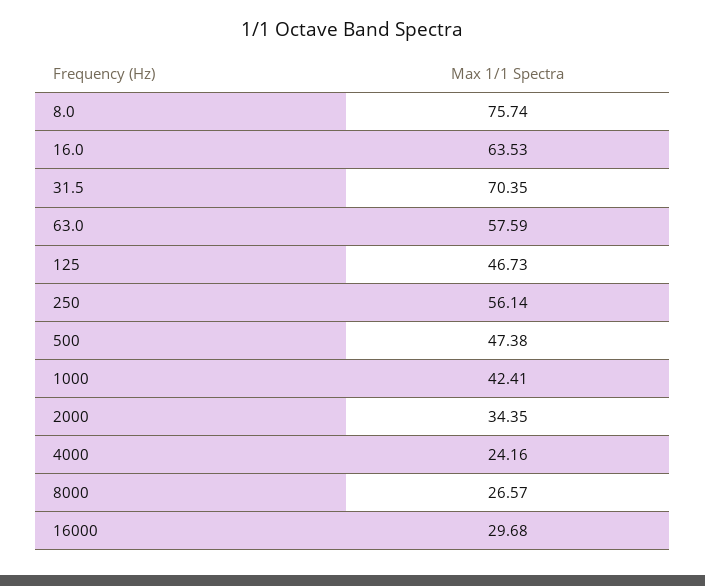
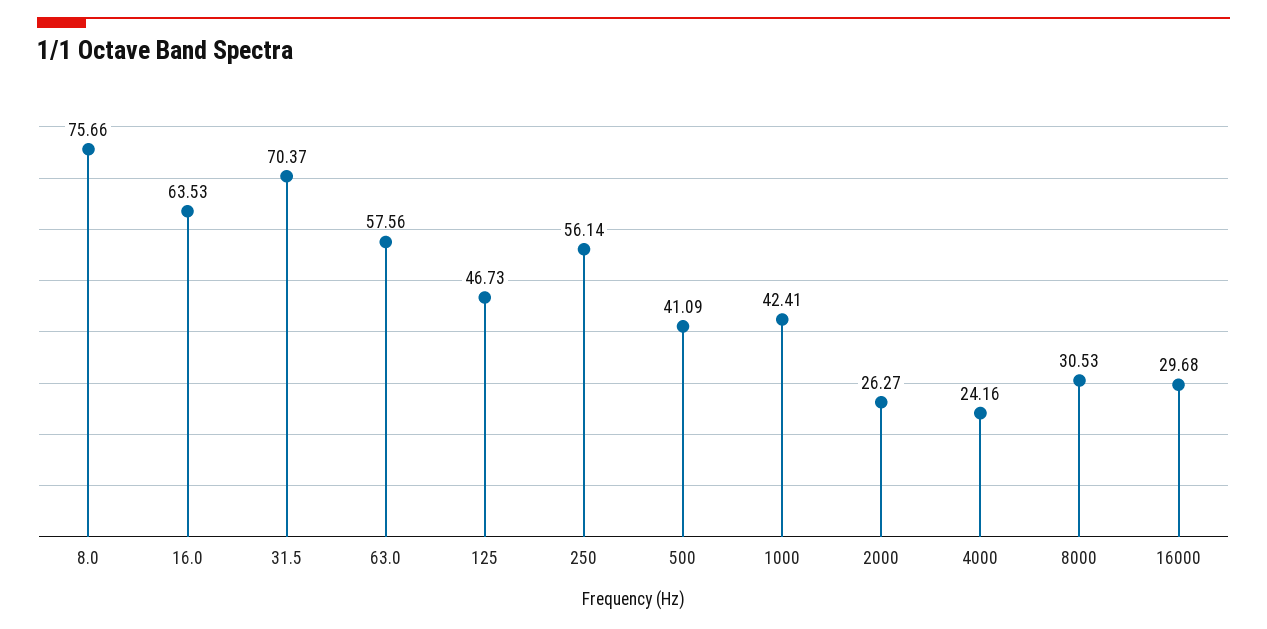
  {
-   "8.0": 75.74,
+   "8.0": 75.66,
    "16.0": 63.53,
-   "31.5": 70.35,
+   "31.5": 70.37,
-   "63.0": 57.59,
+   "63.0": 57.56,
    "125": 46.73,
    "250": 56.14,
-   "500": 47.38,
+   "500": 41.09,
    "1000": 42.41,
-   "2000": 34.35,
+   "2000": 26.27,
    "4000": 24.16,
-   "8000": 26.57,
+   "8000": 30.53,
    "16000": 29.68
  }

